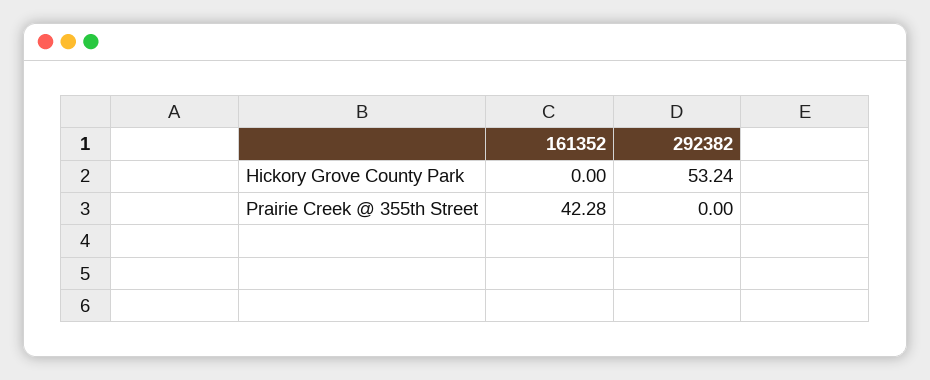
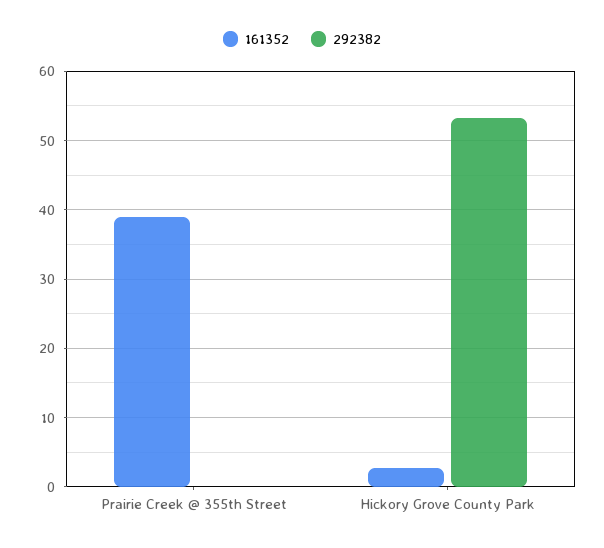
  {
    "161352": {
-     "Hickory Grove County Park": 0,
+     "Hickory Grove County Park": 3,
-     "Prairie Creek @ 355th Street": 42.28
+     "Prairie Creek @ 355th Street": 39
    },
    "292382": {
      "Hickory Grove County Park": 53.24,
      "Prairie Creek @ 355th Street": 0
    }
  }

